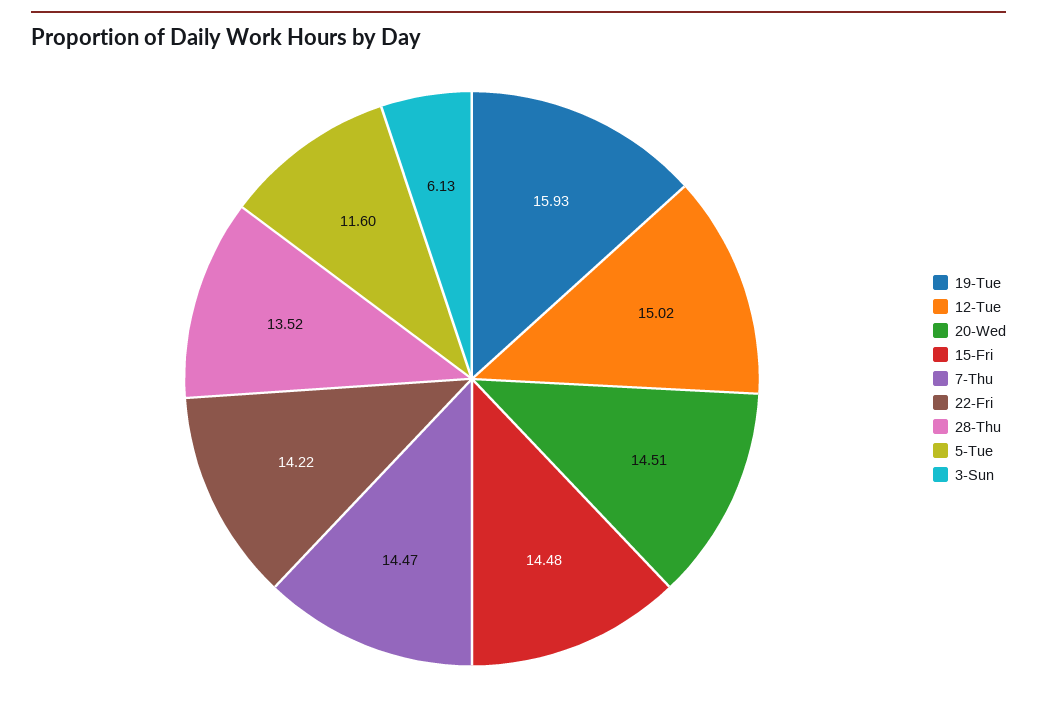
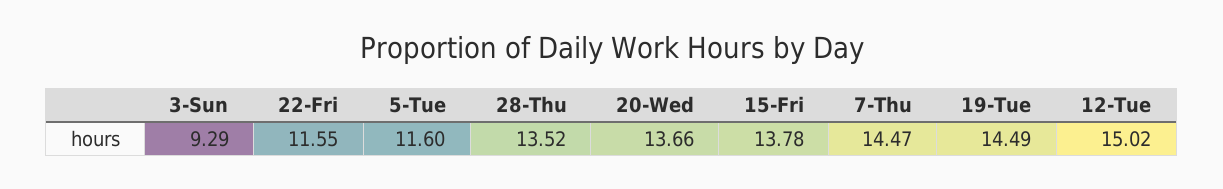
  {
-   "19-Tue": 15.93,
+   "19-Tue": 14.49,
    "12-Tue": 15.02,
-   "20-Wed": 14.51,
+   "20-Wed": 13.66,
-   "15-Fri": 14.48,
+   "15-Fri": 13.78,
    "7-Thu": 14.47,
-   "22-Fri": 14.22,
+   "22-Fri": 11.55,
    "28-Thu": 13.52,
    "5-Tue": 11.6,
-   "3-Sun": 6.13
+   "3-Sun": 9.29
  }

